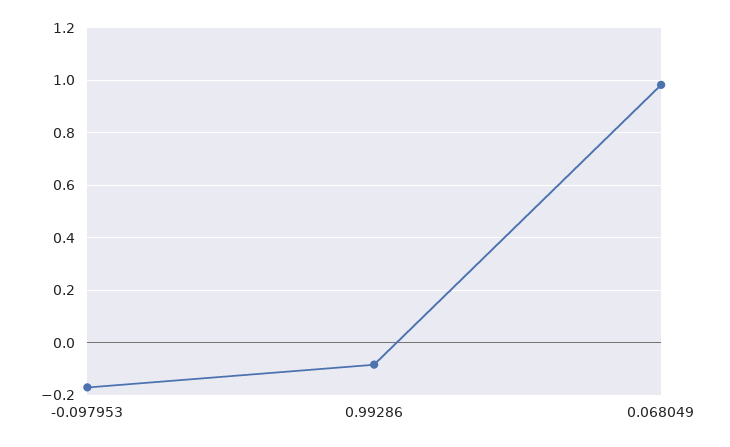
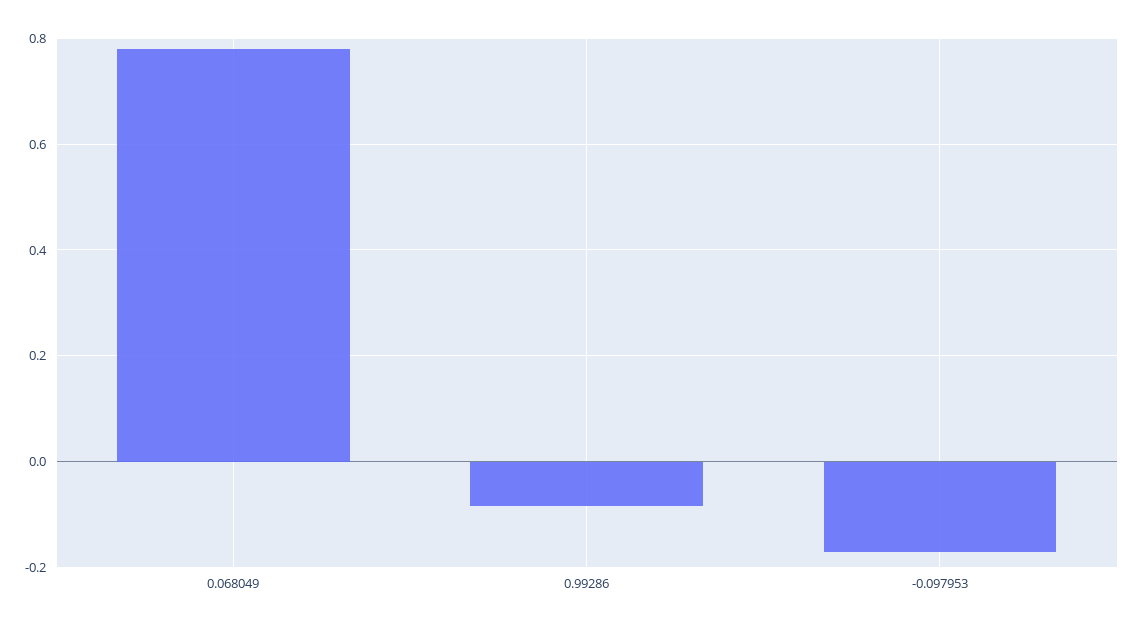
  {
    "-0.097953": -0.18,
    "0.99286": -0.08,
-   "0.068049": 0.975
+   "0.068049": 0.78
  }

